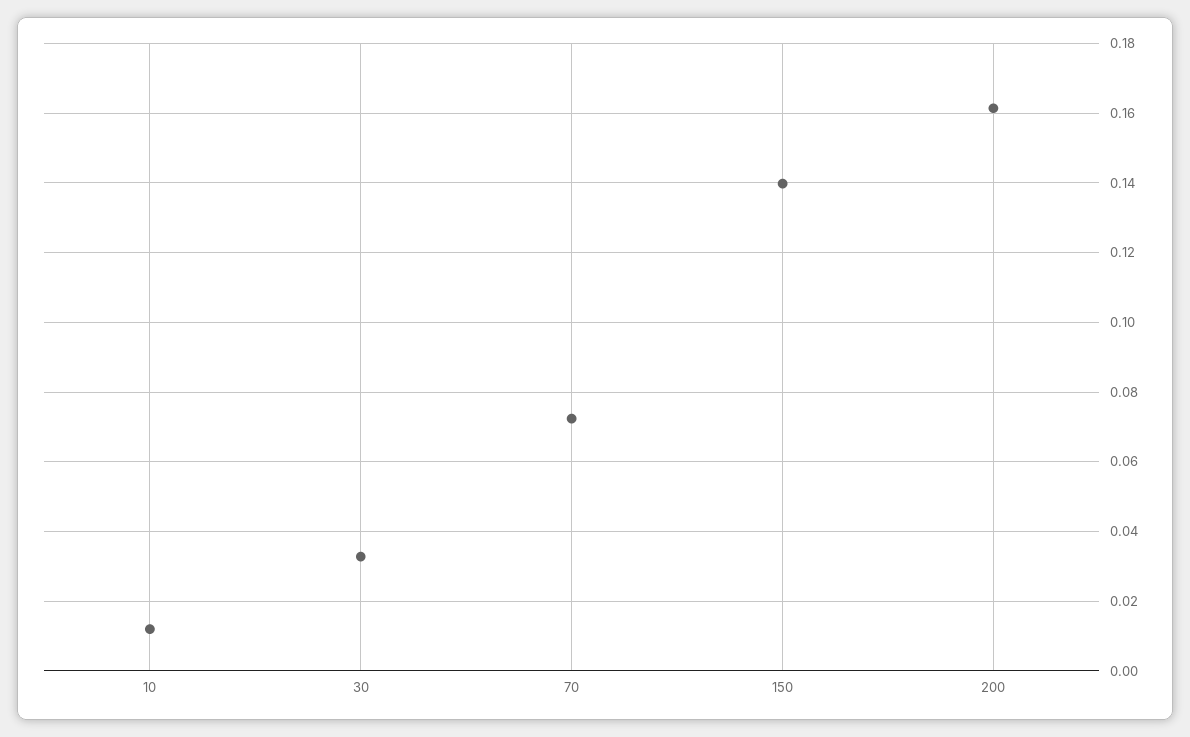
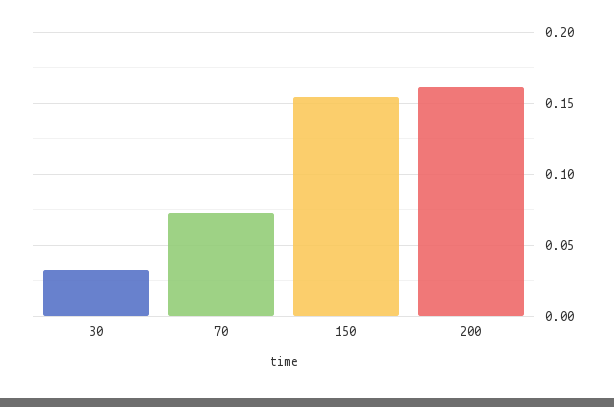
  {
-   "10": 0.012,
    "30": 0.032,
    "70": 0.072,
-   "150": 0.14,
+   "150": 0.155,
    "200": 0.162
  }

